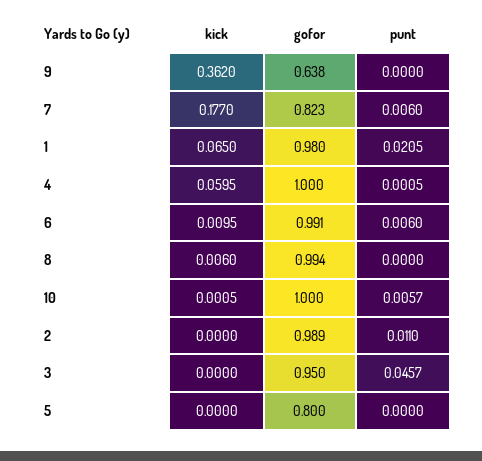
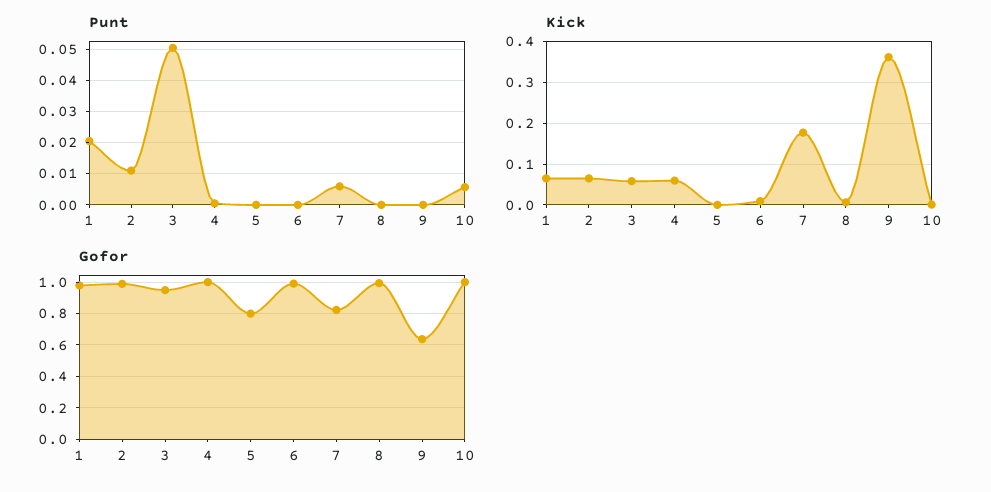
  {
    "kick": {
      "9": 0.362,
      "7": 0.177,
      "1": 0.065,
      "4": 0.0595,
      "6": 0.0095,
      "8": 0.006,
      "10": 0.0005,
-     "2": 0,
+     "2": 0.06,
-     "3": 0,
+     "3": 0.06,
      "5": 0
    },
    "gofor": {
      "9": 0.638,
      "7": 0.823,
      "1": 0.98,
      "4": 1,
      "6": 0.991,
      "8": 0.994,
      "10": 1,
      "2": 0.989,
      "3": 0.95,
      "5": 0.8
    },
    "punt": {
      "9": 0,
      "7": 0.006,
      "1": 0.0205,
      "4": 0.0005,
-     "6": 0.006,
+     "6": 0,
      "8": 0,
      "10": 0.0057,
      "2": 0.011,
-     "3": 0.0457,
+     "3": 0.05,
      "5": 0
    }
  }

